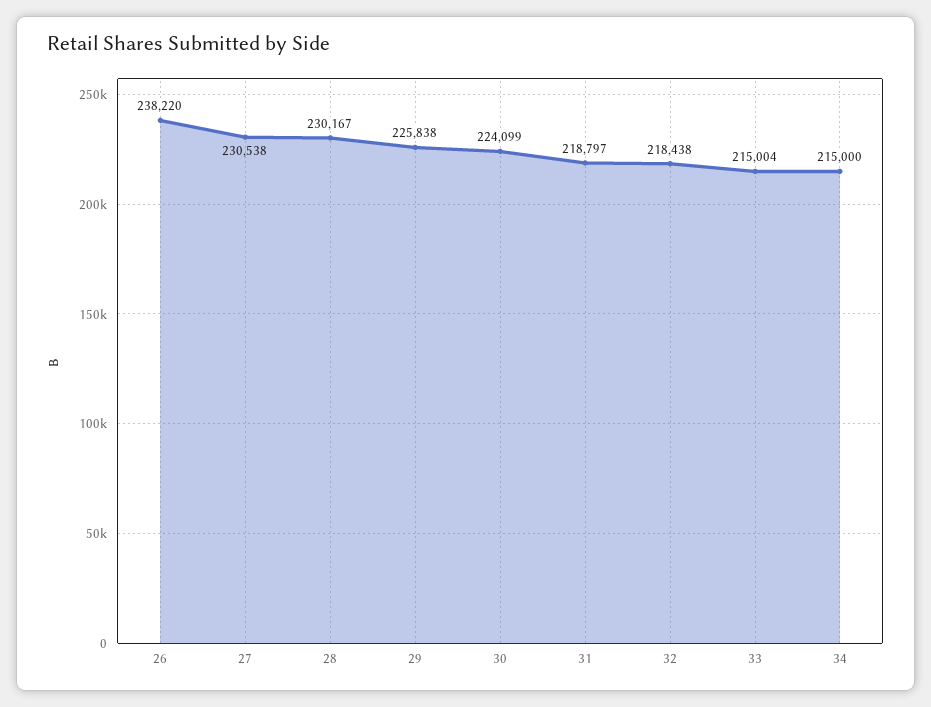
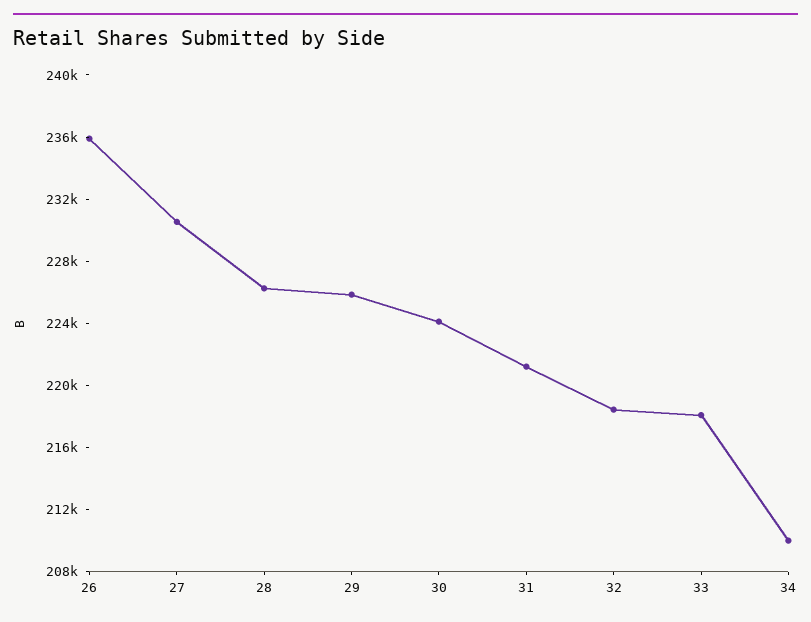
  {
-   "26": 238220,
+   "26": 236000,
    "27": 230538,
-   "28": 230167,
+   "28": 226000,
    "29": 225838,
    "30": 224099,
-   "31": 218797,
+   "31": 221000,
    "32": 218438,
-   "33": 215004,
+   "33": 218000,
-   "34": 215000
+   "34": 210000
  }

